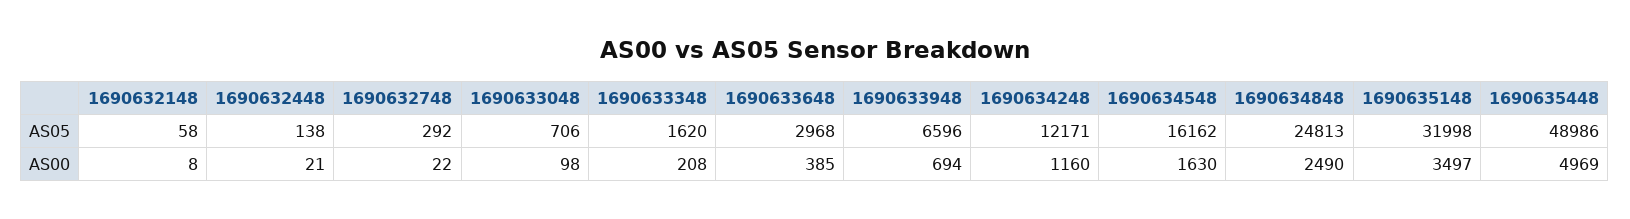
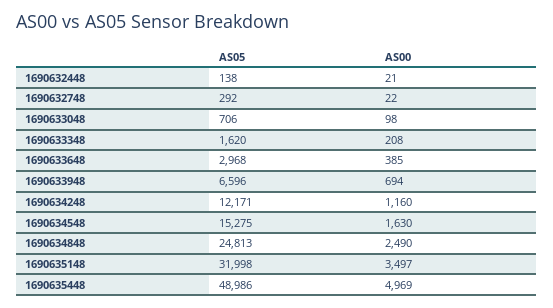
  {
-   "1690632148": {
-     "AS05": 58,
-     "AS00": 8
-   },
    "1690632448": {
      "AS05": 138,
      "AS00": 21
    },
    "1690632748": {
      "AS05": 292,
      "AS00": 22
    },
    "1690633048": {
      "AS05": 706,
      "AS00": 98
    },
    "1690633348": {
      "AS05": 1620,
      "AS00": 208
    },
    "1690633648": {
      "AS05": 2968,
      "AS00": 385
    },
    "1690633948": {
      "AS05": 6596,
      "AS00": 694
    },
    "1690634248": {
      "AS05": 12171,
      "AS00": 1160
    },
    "1690634548": {
-     "AS05": 16162,
+     "AS05": 15275,
      "AS00": 1630
    },
    "1690634848": {
      "AS05": 24813,
      "AS00": 2490
    },
    "1690635148": {
      "AS05": 31998,
      "AS00": 3497
    },
    "1690635448": {
      "AS05": 48986,
      "AS00": 4969
    }
  }

